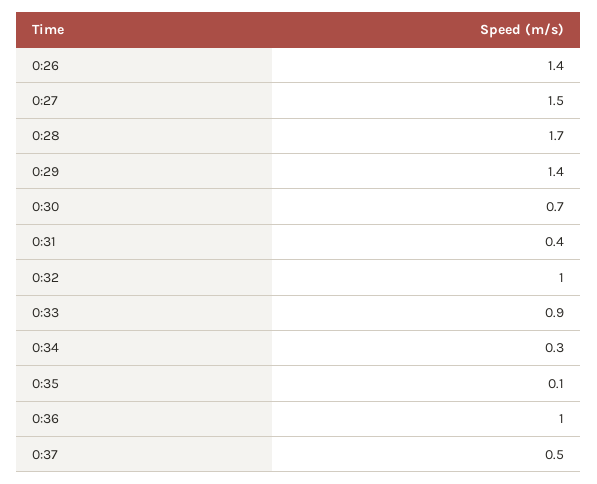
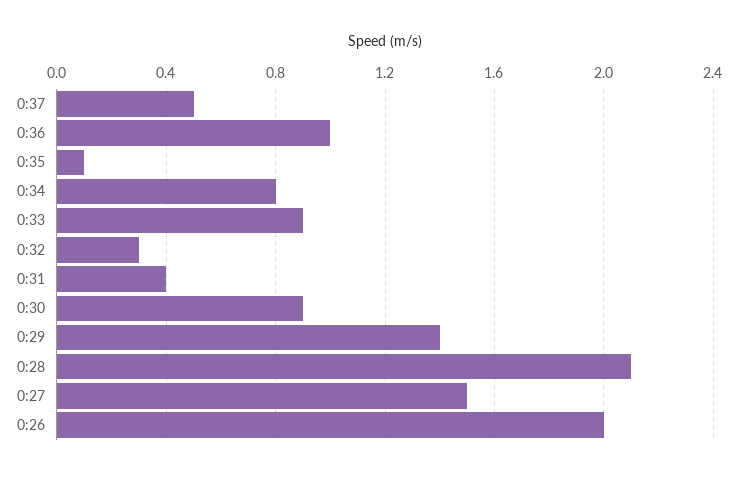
  {
-   "0:26": 1.4,
+   "0:26": 2,
    "0:27": 1.5,
-   "0:28": 1.7,
+   "0:28": 2.1,
    "0:29": 1.4,
-   "0:30": 0.7,
+   "0:30": 0.9,
    "0:31": 0.4,
-   "0:32": 1,
+   "0:32": 0.3,
    "0:33": 0.9,
-   "0:34": 0.3,
+   "0:34": 0.8,
    "0:35": 0.1,
    "0:36": 1,
    "0:37": 0.5
  }

